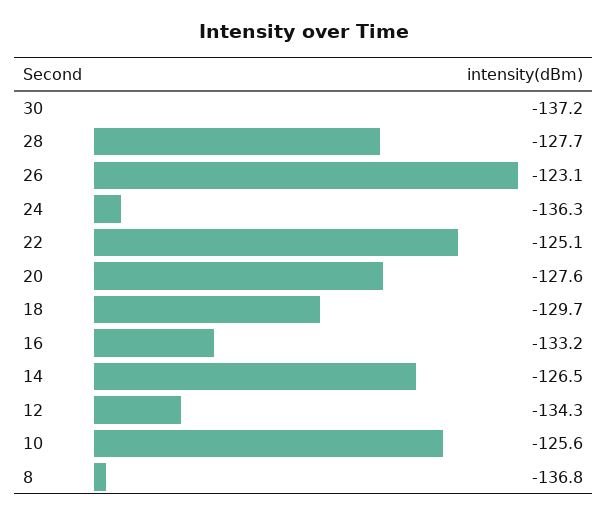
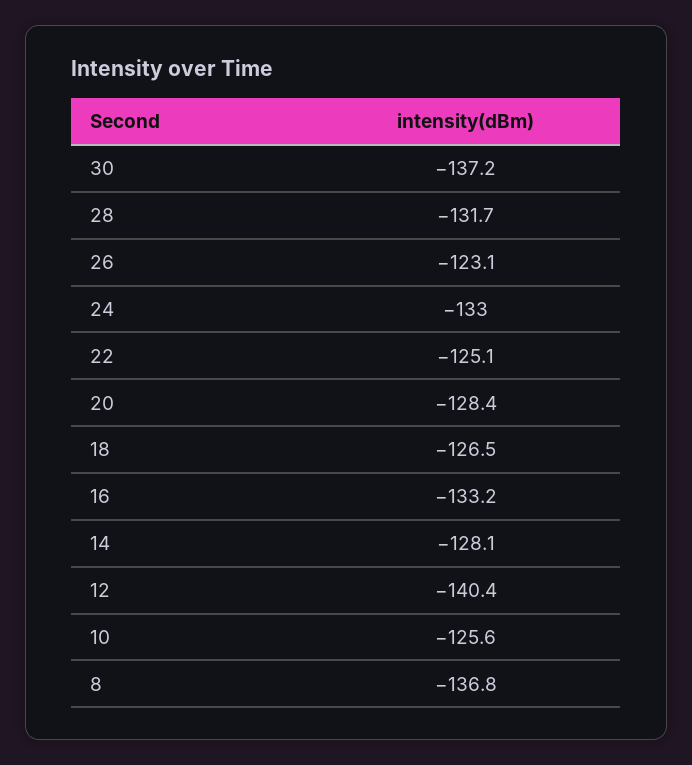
  {
    "30": -137.2,
-   "28": -127.7,
+   "28": -131.7,
    "26": -123.1,
-   "24": -136.3,
+   "24": -133,
    "22": -125.1,
-   "20": -127.6,
+   "20": -128.4,
-   "18": -129.7,
+   "18": -126.5,
    "16": -133.2,
-   "14": -126.5,
+   "14": -128.1,
-   "12": -134.3,
+   "12": -140.4,
    "10": -125.6,
    "8": -136.8
  }

